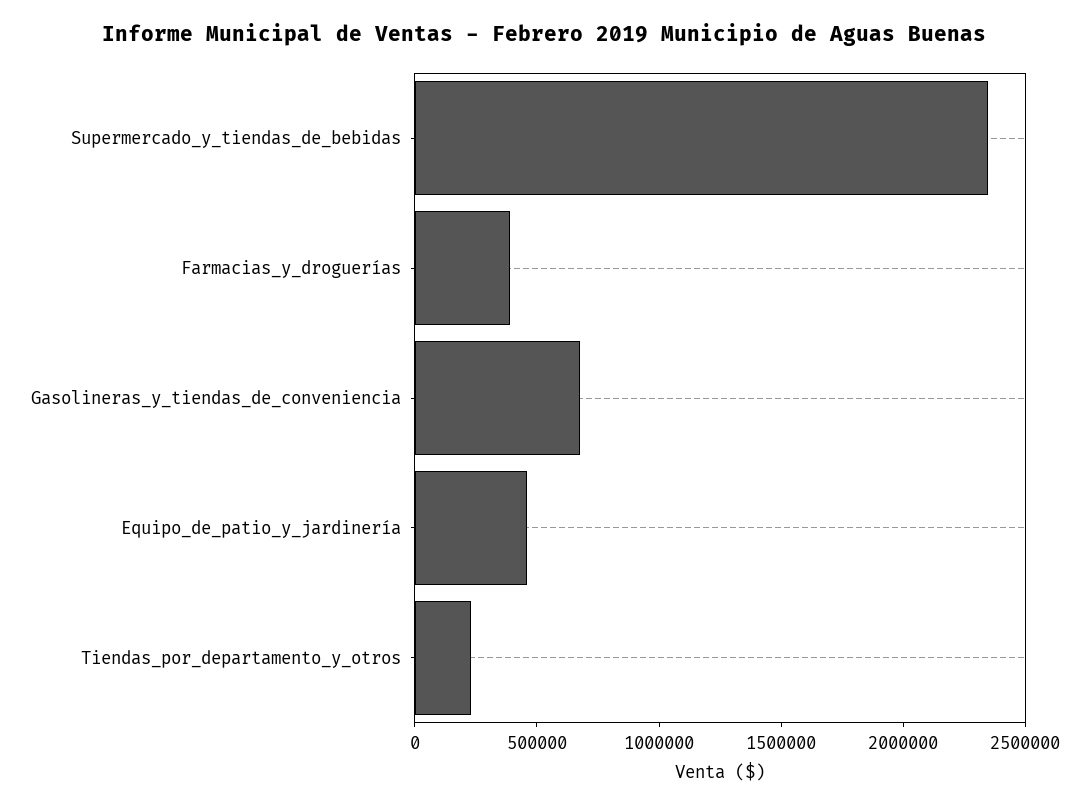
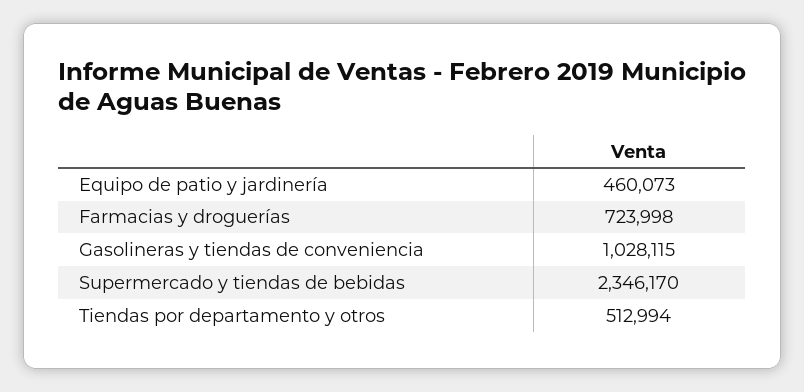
  {
    "Supermercado_y_tiendas_de_bebidas": 2346170,
-   "Farmacias_y_droguerías": 400000,
+   "Farmacias_y_droguerías": 723998,
-   "Gasolineras_y_tiendas_de_conveniencia": 700000,
+   "Gasolineras_y_tiendas_de_conveniencia": 1028115,
    "Equipo_de_patio_y_jardinería": 460073,
-   "Tiendas_por_departamento_y_otros": 200000
+   "Tiendas_por_departamento_y_otros": 512994
  }

